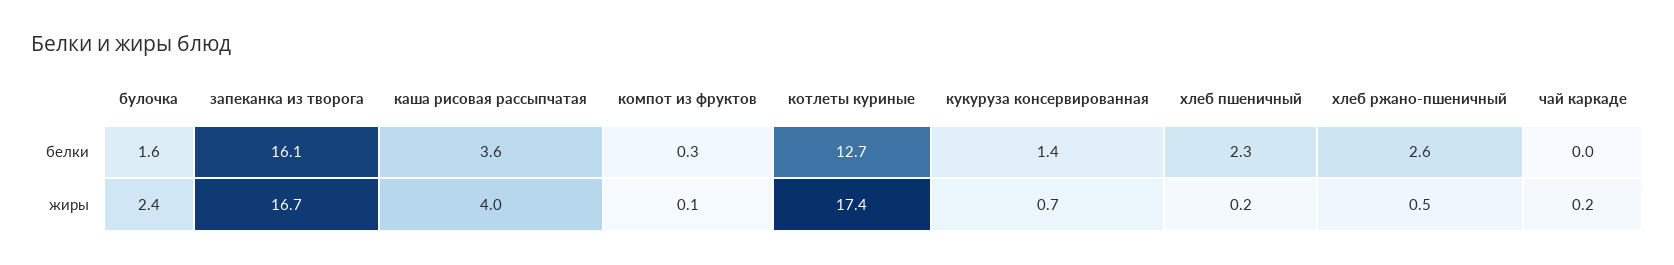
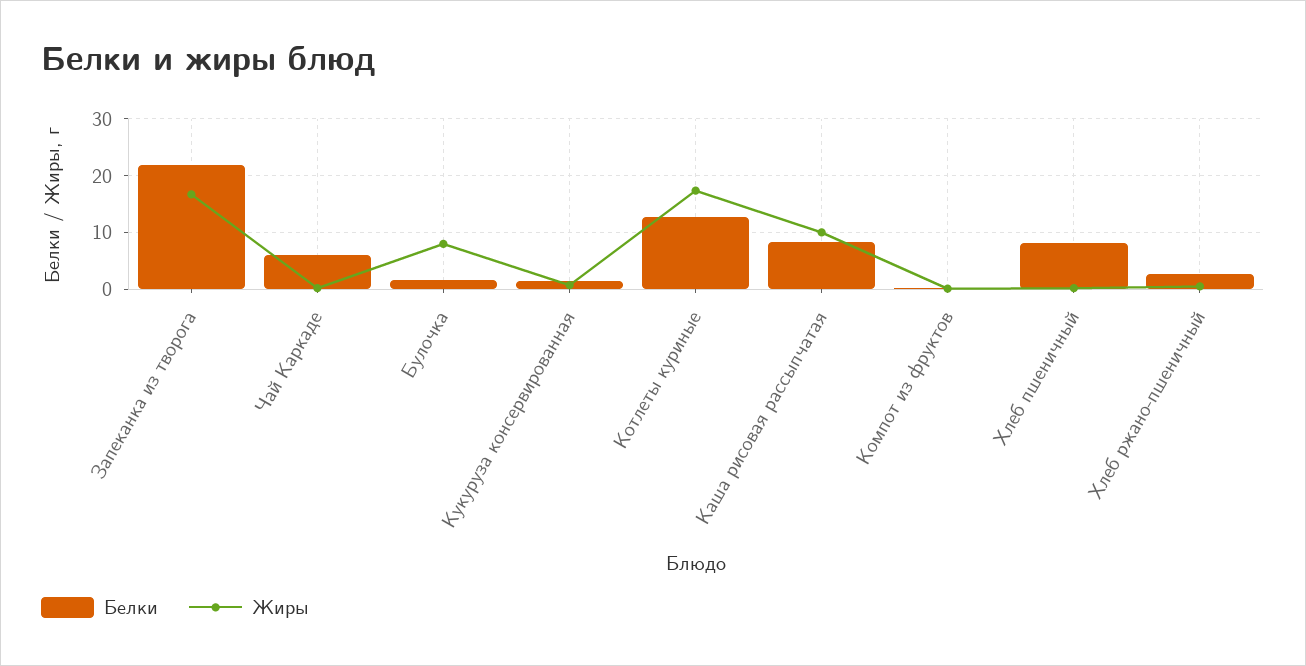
  {
    "белки": {
      "булочка": 1.6,
-     "запеканка из творога": 16.1,
+     "запеканка из творога": 22,
-     "каша рисовая рассыпчатая": 3.6,
+     "каша рисовая рассыпчатая": 8,
      "компот из фруктов": 0.3,
      "котлеты куриные": 12.7,
      "кукуруза консервированная": 1.4,
-     "хлеб пшеничный": 2.3,
+     "хлеб пшеничный": 8,
      "хлеб ржано-пшеничный": 2.6,
-     "чай каркаде": 0
+     "чай каркаде": 6
    },
    "жиры": {
-     "булочка": 2.4,
+     "булочка": 8,
      "запеканка из творога": 16.7,
-     "каша рисовая рассыпчатая": 4,
+     "каша рисовая рассыпчатая": 10,
      "компот из фруктов": 0.1,
      "котлеты куриные": 17.4,
      "кукуруза консервированная": 0.7,
      "хлеб пшеничный": 0.2,
      "хлеб ржано-пшеничный": 0.5,
      "чай каркаде": 0.2
    }
  }

